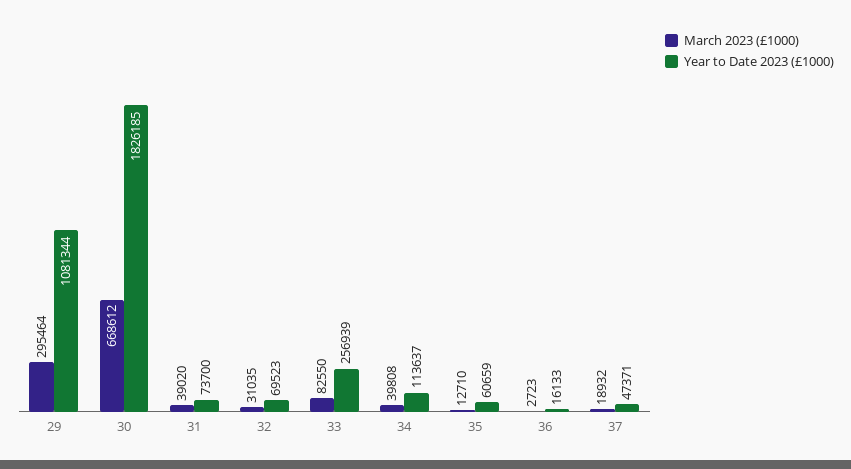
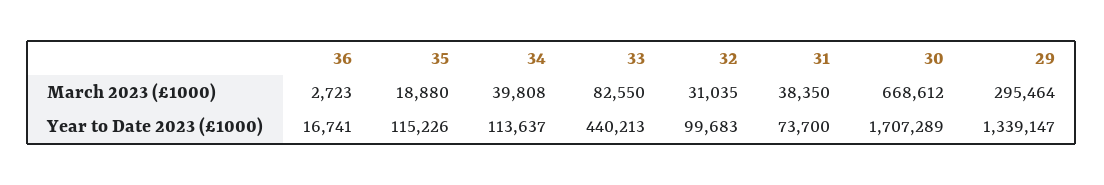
  {
    "March 2023 (£1000)": {
      "29": 295464,
      "30": 668612,
-     "31": 39020,
+     "31": 38350,
      "32": 31035,
      "33": 82550,
      "34": 39808,
-     "35": 12710,
+     "35": 18880,
-     "36": 2723,
+     "36": 2723
-     "37": 18932
    },
    "Year to Date 2023 (£1000)": {
-     "29": 1081344,
+     "29": 1339147,
-     "30": 1826185,
+     "30": 1707289,
      "31": 73700,
-     "32": 69523,
+     "32": 99683,
-     "33": 256939,
+     "33": 440213,
      "34": 113637,
-     "35": 60659,
+     "35": 115226,
-     "36": 16133,
+     "36": 16741
-     "37": 47371
    }
  }

